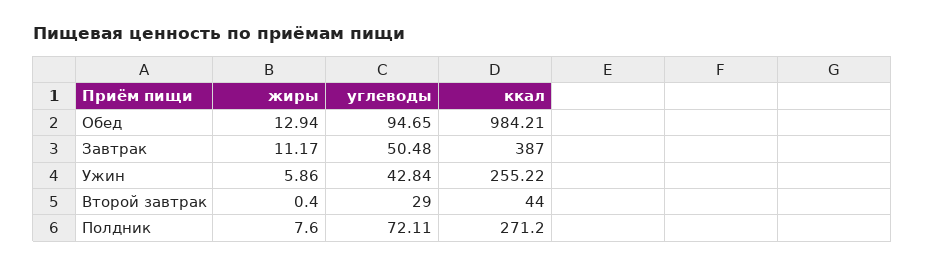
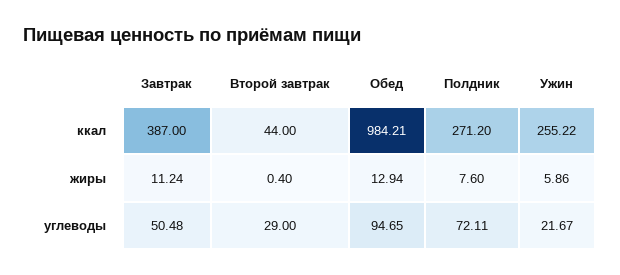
  {
    "жиры": {
      "Обед": 12.94,
-     "Завтрак": 11.17,
+     "Завтрак": 11.24,
      "Ужин": 5.86,
      "Второй завтрак": 0.4,
      "Полдник": 7.6
    },
    "углеводы": {
      "Обед": 94.65,
      "Завтрак": 50.48,
-     "Ужин": 42.84,
+     "Ужин": 21.67,
      "Второй завтрак": 29,
      "Полдник": 72.11
    },
    "ккал": {
      "Обед": 984.21,
      "Завтрак": 387,
      "Ужин": 255.22,
      "Второй завтрак": 44,
      "Полдник": 271.2
    }
  }

